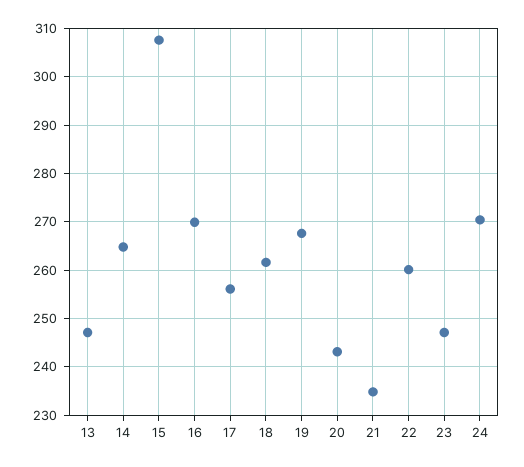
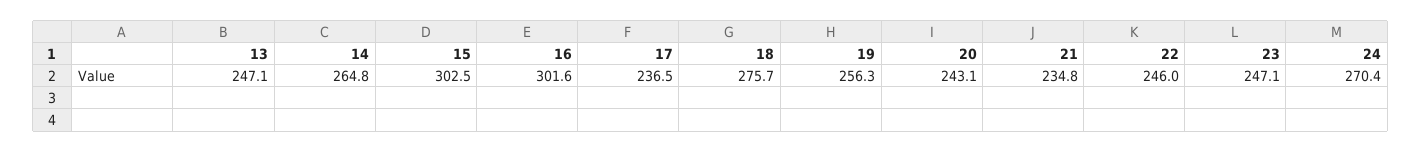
  {
    "13": 247.1,
    "14": 264.8,
-   "15": 308,
+   "15": 302.5,
-   "16": 270,
+   "16": 301.6,
-   "17": 256,
+   "17": 236.5,
-   "18": 262,
+   "18": 275.7,
-   "19": 268,
+   "19": 256.3,
    "20": 243.1,
    "21": 234.8,
-   "22": 260,
+   "22": 246,
    "23": 247.1,
    "24": 270.4
  }

